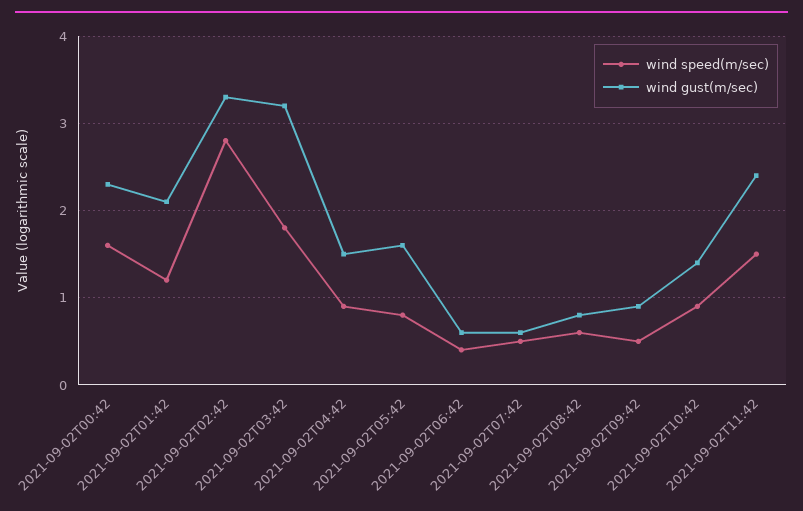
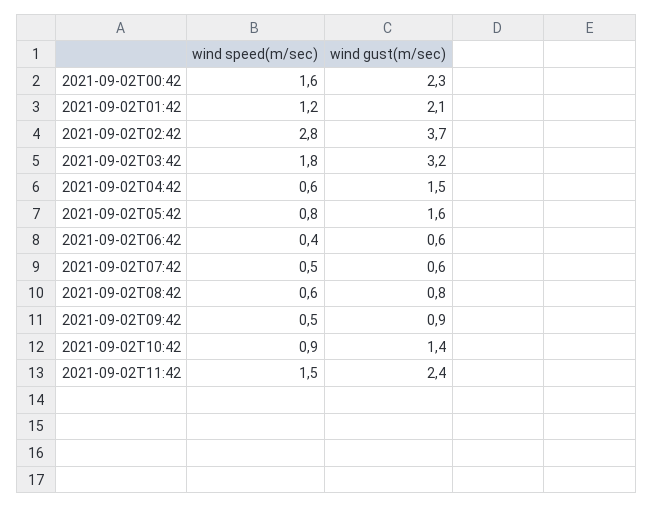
  {
    "wind speed(m/sec)": {
      "2021-09-02T00:42": 1.6,
      "2021-09-02T01:42": 1.2,
      "2021-09-02T02:42": 2.8,
      "2021-09-02T03:42": 1.8,
-     "2021-09-02T04:42": 0.9,
+     "2021-09-02T04:42": 0.6,
      "2021-09-02T05:42": 0.8,
      "2021-09-02T06:42": 0.4,
      "2021-09-02T07:42": 0.5,
      "2021-09-02T08:42": 0.6,
      "2021-09-02T09:42": 0.5,
      "2021-09-02T10:42": 0.9,
      "2021-09-02T11:42": 1.5
    },
    "wind gust(m/sec)": {
      "2021-09-02T00:42": 2.3,
      "2021-09-02T01:42": 2.1,
-     "2021-09-02T02:42": 3.3,
+     "2021-09-02T02:42": 3.7,
      "2021-09-02T03:42": 3.2,
      "2021-09-02T04:42": 1.5,
      "2021-09-02T05:42": 1.6,
      "2021-09-02T06:42": 0.6,
      "2021-09-02T07:42": 0.6,
      "2021-09-02T08:42": 0.8,
      "2021-09-02T09:42": 0.9,
      "2021-09-02T10:42": 1.4,
      "2021-09-02T11:42": 2.4
    }
  }

